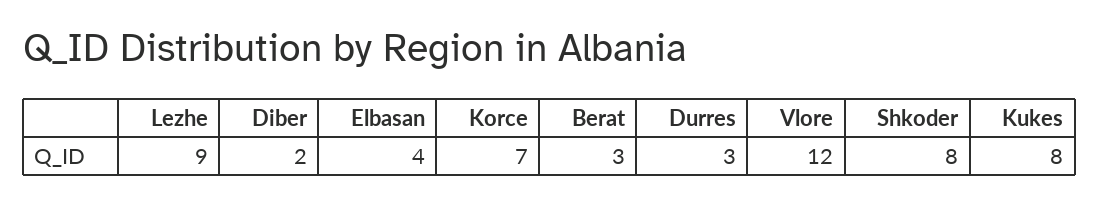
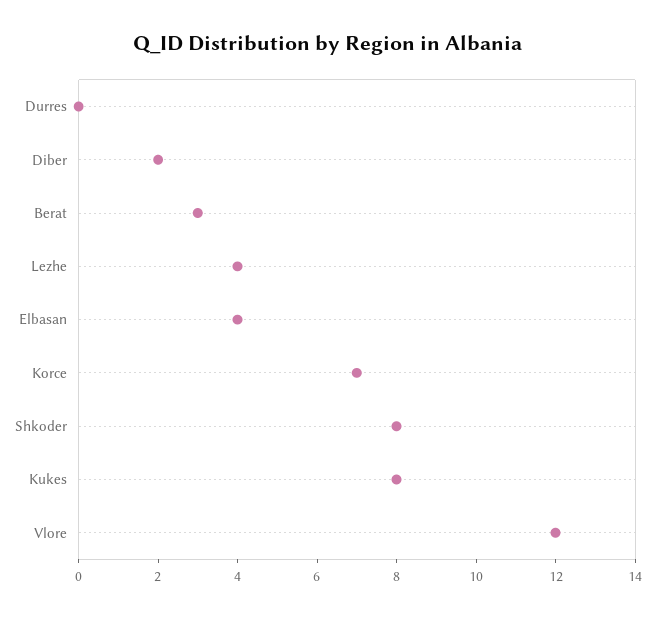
  {
-   "Lezhe": 9,
+   "Lezhe": 4,
    "Diber": 2,
    "Elbasan": 4,
    "Korce": 7,
    "Berat": 3,
-   "Durres": 3,
+   "Durres": 0,
    "Vlore": 12,
    "Shkoder": 8,
    "Kukes": 8
  }

